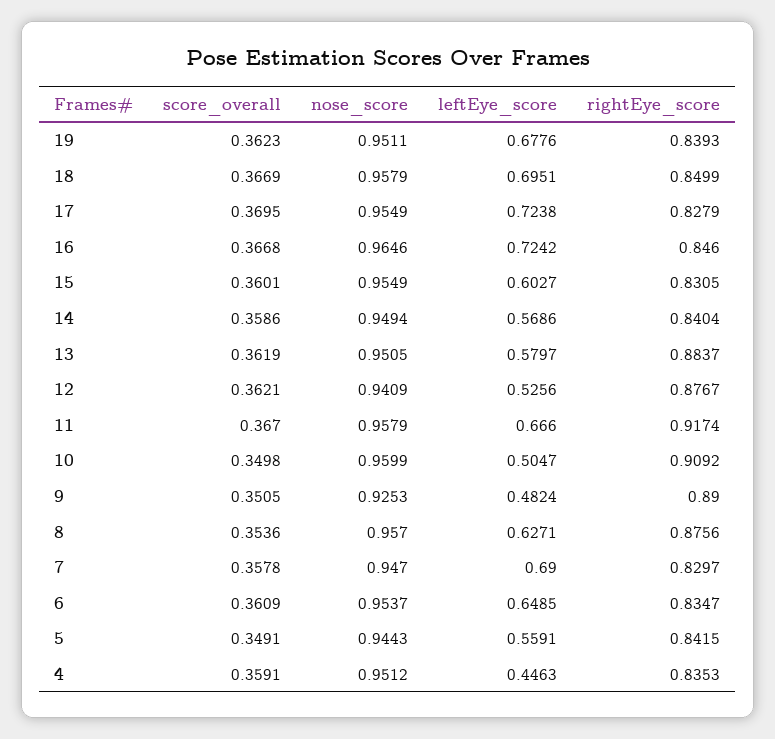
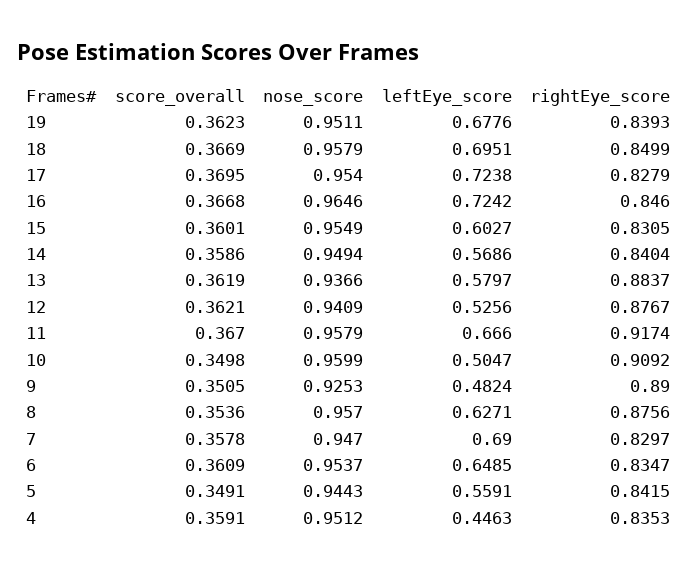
  {
    "score_overall": {
      "19": 0.3623,
      "18": 0.3669,
      "17": 0.3695,
      "16": 0.3668,
      "15": 0.3601,
      "14": 0.3586,
      "13": 0.3619,
      "12": 0.3621,
      "11": 0.367,
      "10": 0.3498,
      "9": 0.3505,
      "8": 0.3536,
      "7": 0.3578,
      "6": 0.3609,
      "5": 0.3491,
      "4": 0.3591
    },
    "nose_score": {
      "19": 0.9511,
      "18": 0.9579,
-     "17": 0.9549,
+     "17": 0.954,
      "16": 0.9646,
      "15": 0.9549,
      "14": 0.9494,
-     "13": 0.9505,
+     "13": 0.9366,
      "12": 0.9409,
      "11": 0.9579,
      "10": 0.9599,
      "9": 0.9253,
      "8": 0.957,
      "7": 0.947,
      "6": 0.9537,
      "5": 0.9443,
      "4": 0.9512
    },
    "leftEye_score": {
      "19": 0.6776,
      "18": 0.6951,
      "17": 0.7238,
      "16": 0.7242,
      "15": 0.6027,
      "14": 0.5686,
      "13": 0.5797,
      "12": 0.5256,
      "11": 0.666,
      "10": 0.5047,
      "9": 0.4824,
      "8": 0.6271,
      "7": 0.69,
      "6": 0.6485,
      "5": 0.5591,
      "4": 0.4463
    },
    "rightEye_score": {
      "19": 0.8393,
      "18": 0.8499,
      "17": 0.8279,
      "16": 0.846,
      "15": 0.8305,
      "14": 0.8404,
      "13": 0.8837,
      "12": 0.8767,
      "11": 0.9174,
      "10": 0.9092,
      "9": 0.89,
      "8": 0.8756,
      "7": 0.8297,
      "6": 0.8347,
      "5": 0.8415,
      "4": 0.8353
    }
  }

